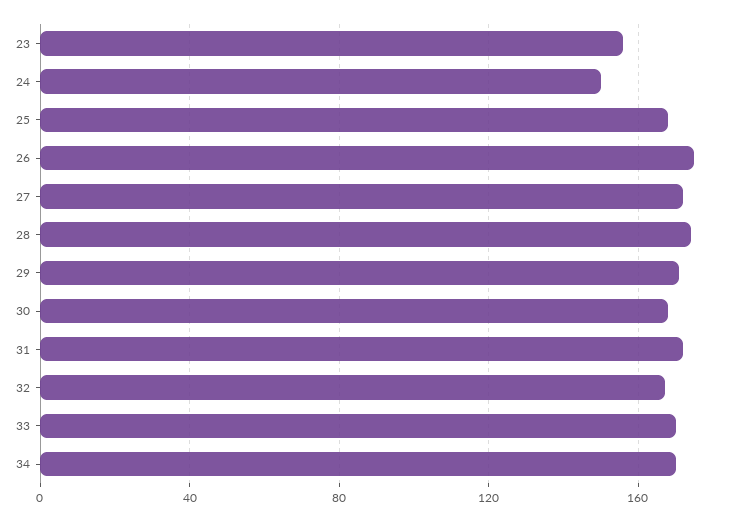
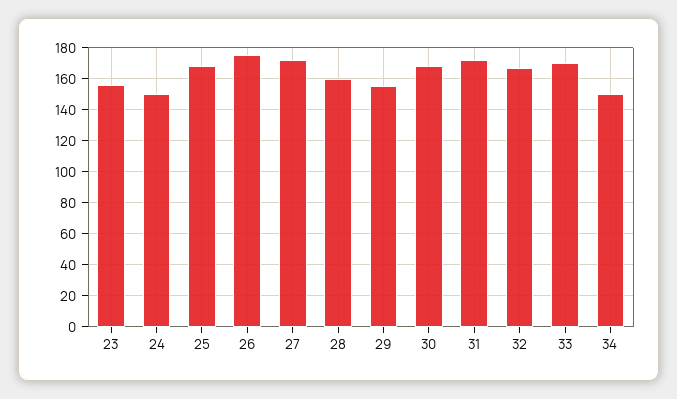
  {
    "23": 155,
    "24": 150,
    "25": 170,
    "26": 175,
    "27": 170,
-   "28": 175,
+   "28": 160,
-   "29": 170,
+   "29": 155,
    "30": 170,
    "31": 170,
    "32": 165,
    "33": 170,
-   "34": 170
+   "34": 150
  }

